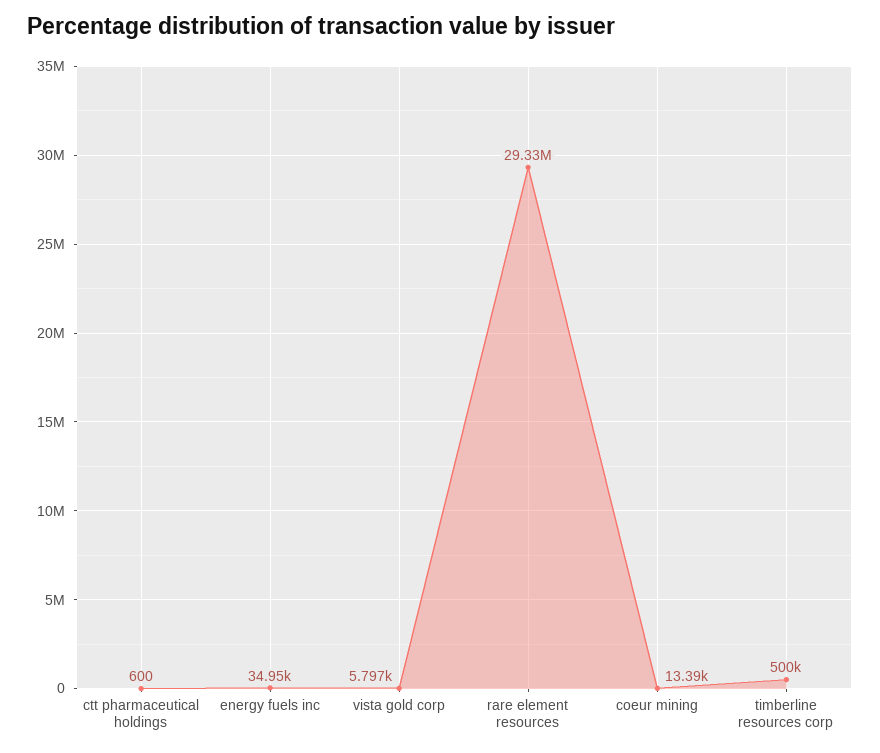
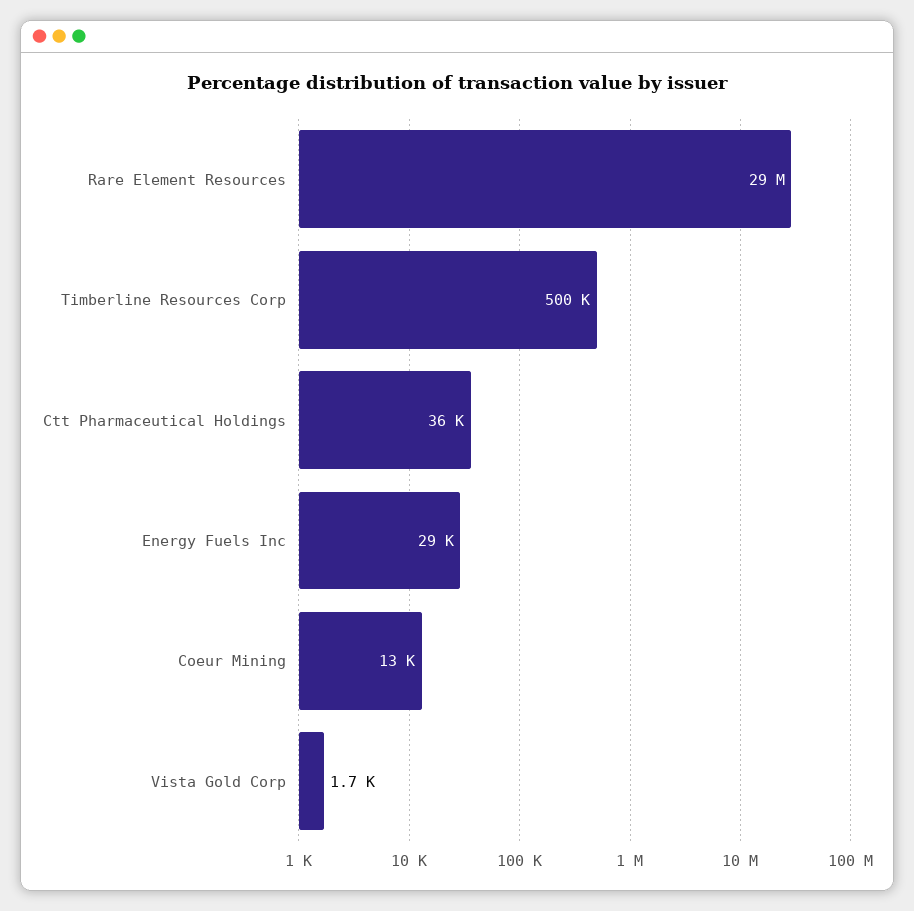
  {
-   "ctt pharmaceutical holdings": 600,
+   "ctt pharmaceutical holdings": 36000,
-   "energy fuels inc": 34950,
+   "energy fuels inc": 29000,
-   "vista gold corp": 5797,
+   "vista gold corp": 1700,
    "rare element resources": 29330000,
    "coeur mining": 13390,
    "timberline resources corp": 500000
  }

